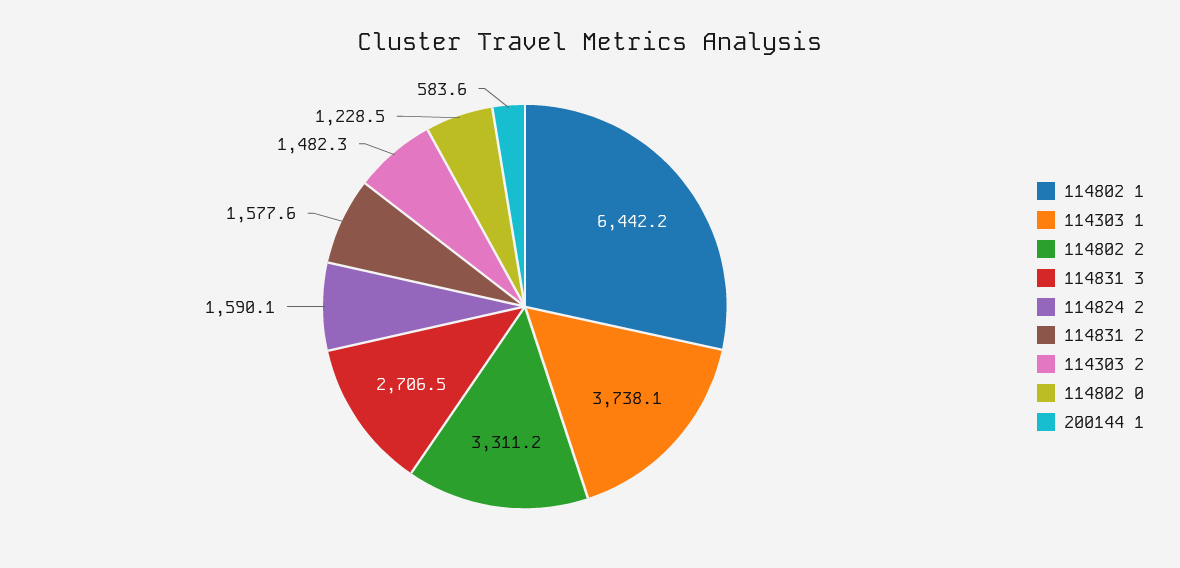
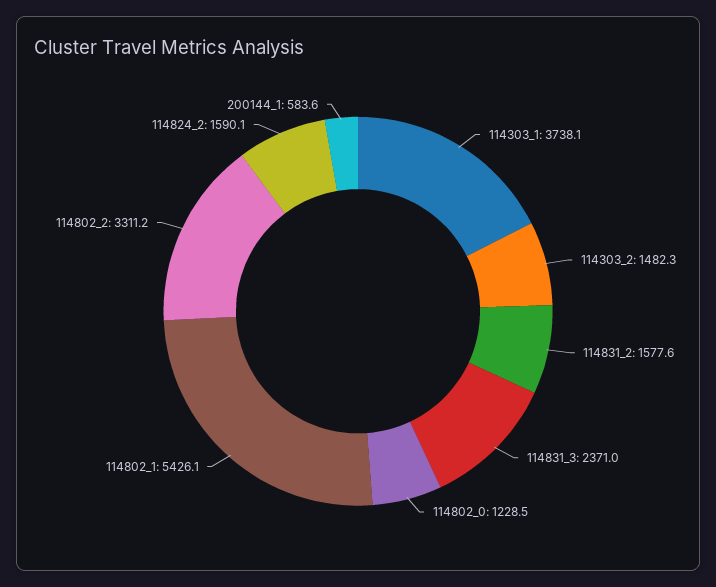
  {
-   "114802 1": 6442.2,
+   "114802 1": 5426.1,
    "114303 1": 3738.1,
    "114802 2": 3311.2,
-   "114831 3": 2706.5,
+   "114831 3": 2371,
    "114824 2": 1590.1,
    "114831 2": 1577.6,
    "114303 2": 1482.3,
    "114802 0": 1228.5,
    "200144 1": 583.6
  }

